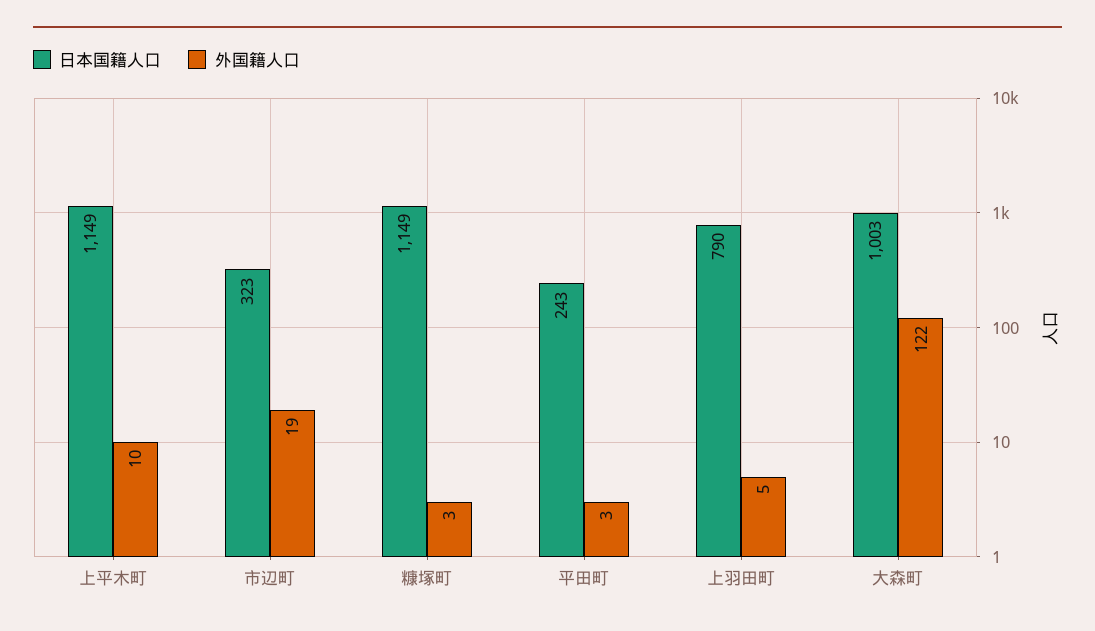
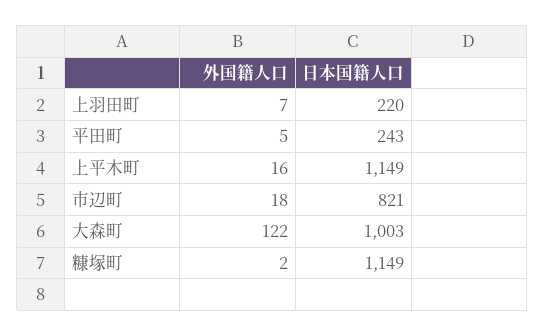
  {
    "日本国籍人口": {
      "上平木町": 1149,
-     "市辺町": 323,
+     "市辺町": 821,
      "糠塚町": 1149,
      "平田町": 243,
-     "上羽田町": 790,
+     "上羽田町": 220,
      "大森町": 1003
    },
    "外国籍人口": {
-     "上平木町": 10,
+     "上平木町": 16,
-     "市辺町": 19,
+     "市辺町": 18,
-     "糠塚町": 3,
+     "糠塚町": 2,
-     "平田町": 3,
+     "平田町": 5,
-     "上羽田町": 5,
+     "上羽田町": 7,
      "大森町": 122
    }
  }

